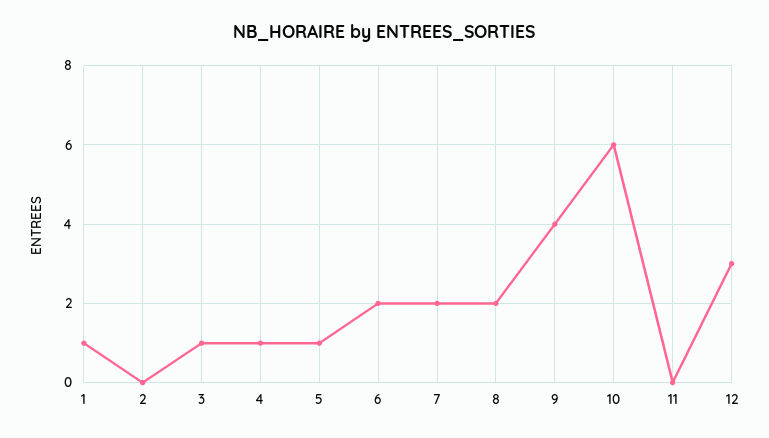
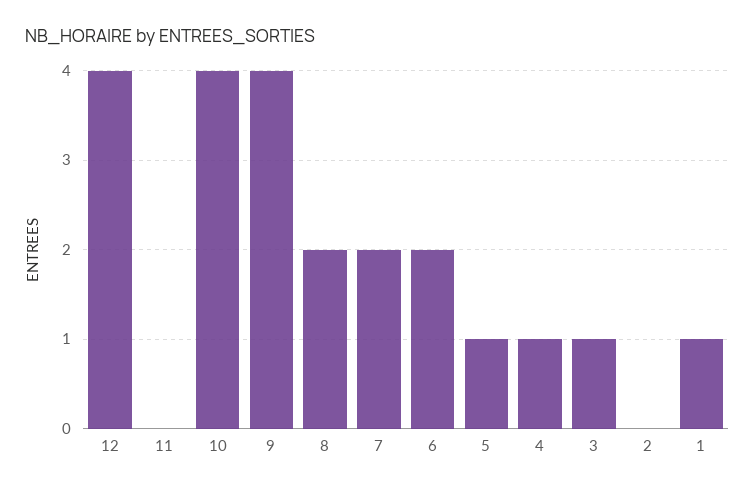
  {
    "1": 1,
    "2": 0,
    "3": 1,
    "4": 1,
    "5": 1,
    "6": 2,
    "7": 2,
    "8": 2,
    "9": 4,
-   "10": 6,
+   "10": 4,
    "11": 0,
-   "12": 3
+   "12": 4
  }

